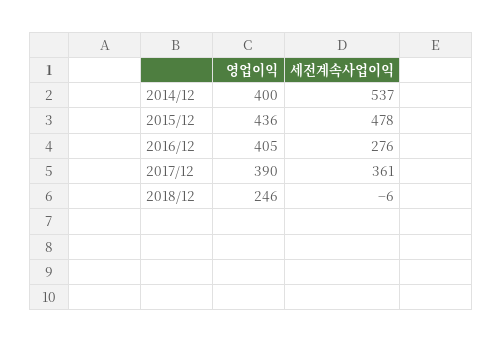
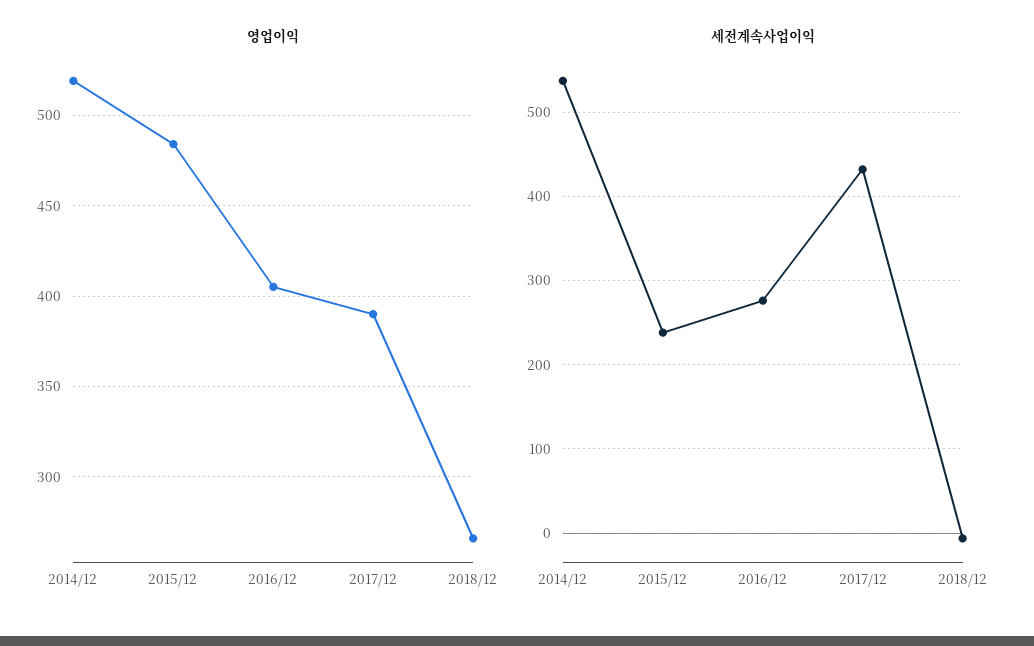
  {
    "영업이익": {
-     "2014/12": 400,
+     "2014/12": 520,
-     "2015/12": 436,
+     "2015/12": 485,
      "2016/12": 405,
      "2017/12": 390,
-     "2018/12": 246
+     "2018/12": 265
    },
    "세전계속사업이익": {
      "2014/12": 537,
-     "2015/12": 478,
+     "2015/12": 240,
      "2016/12": 276,
-     "2017/12": 361,
+     "2017/12": 430,
      "2018/12": -6
    }
  }

